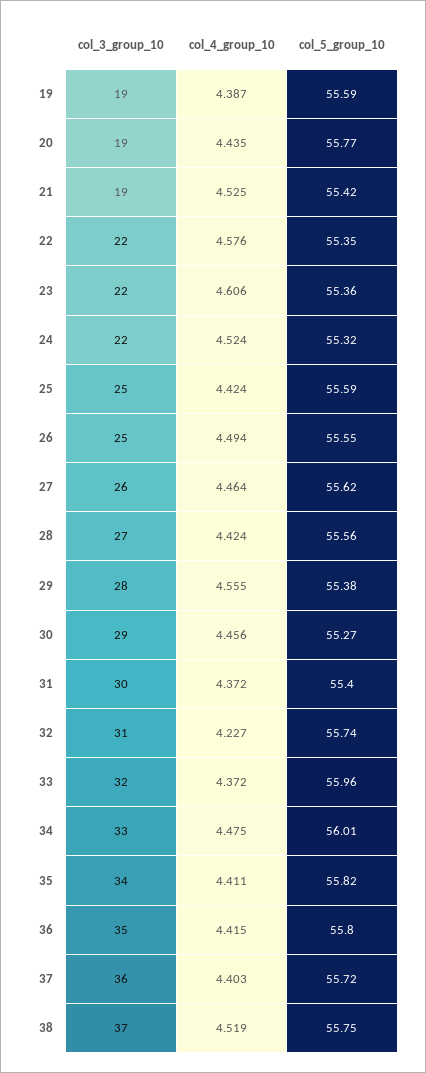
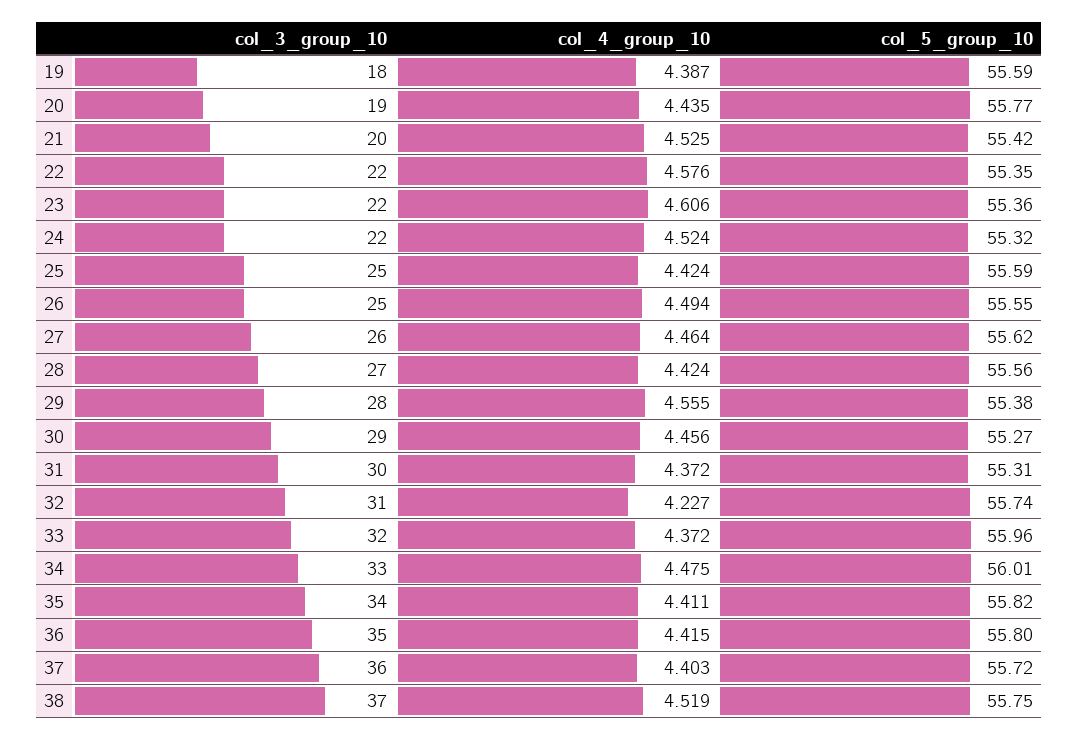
  {
    "col_3_group_10": {
-     "19": 19,
+     "19": 18,
      "20": 19,
-     "21": 19,
+     "21": 20,
      "22": 22,
      "23": 22,
      "24": 22,
      "25": 25,
      "26": 25,
      "27": 26,
      "28": 27,
      "29": 28,
      "30": 29,
      "31": 30,
      "32": 31,
      "33": 32,
      "34": 33,
      "35": 34,
      "36": 35,
      "37": 36,
      "38": 37
    },
    "col_4_group_10": {
      "19": 4.387,
      "20": 4.435,
      "21": 4.525,
      "22": 4.576,
      "23": 4.606,
      "24": 4.524,
      "25": 4.424,
      "26": 4.494,
      "27": 4.464,
      "28": 4.424,
      "29": 4.555,
      "30": 4.456,
      "31": 4.372,
      "32": 4.227,
      "33": 4.372,
      "34": 4.475,
      "35": 4.411,
      "36": 4.415,
      "37": 4.403,
      "38": 4.519
    },
    "col_5_group_10": {
      "19": 55.59,
      "20": 55.77,
      "21": 55.42,
      "22": 55.35,
      "23": 55.36,
      "24": 55.32,
      "25": 55.59,
      "26": 55.55,
      "27": 55.62,
      "28": 55.56,
      "29": 55.38,
      "30": 55.27,
-     "31": 55.4,
+     "31": 55.31,
      "32": 55.74,
      "33": 55.96,
      "34": 56.01,
      "35": 55.82,
      "36": 55.8,
      "37": 55.72,
      "38": 55.75
    }
  }

